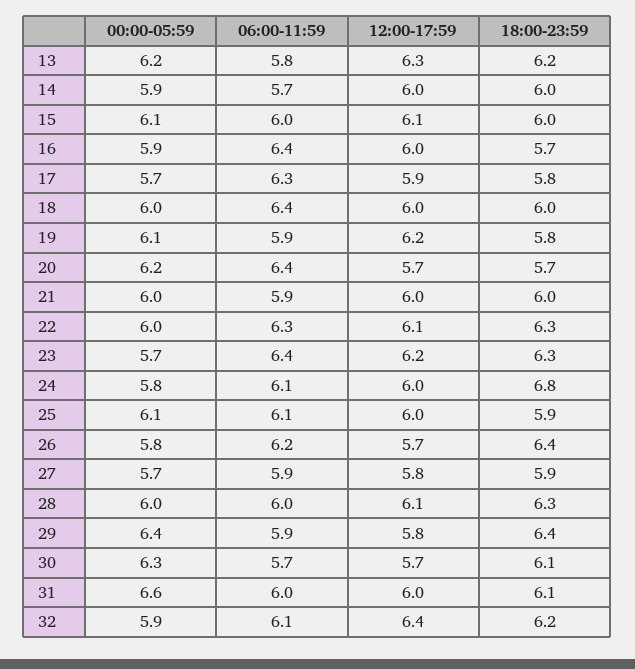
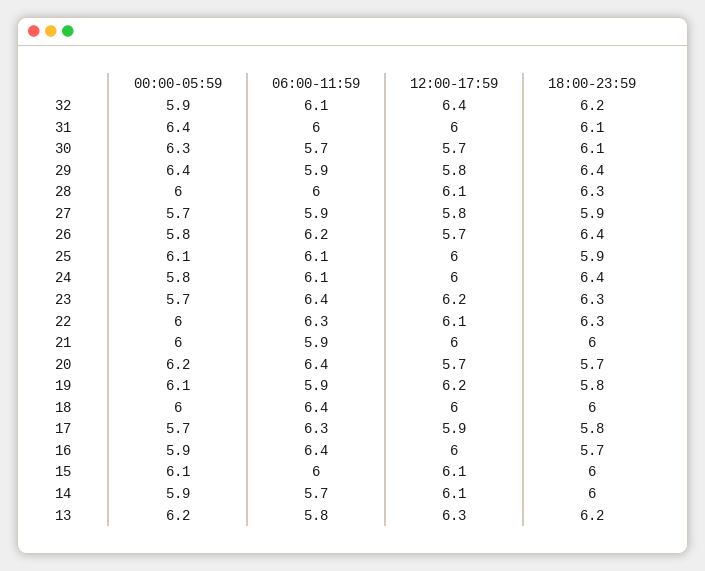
  {
    "00:00-05:59": {
      "13": 6.2,
      "14": 5.9,
      "15": 6.1,
      "16": 5.9,
      "17": 5.7,
      "18": 6,
      "19": 6.1,
      "20": 6.2,
      "21": 6,
      "22": 6,
      "23": 5.7,
      "24": 5.8,
      "25": 6.1,
      "26": 5.8,
      "27": 5.7,
      "28": 6,
      "29": 6.4,
      "30": 6.3,
-     "31": 6.6,
+     "31": 6.4,
      "32": 5.9
    },
    "06:00-11:59": {
      "13": 5.8,
      "14": 5.7,
      "15": 6,
      "16": 6.4,
      "17": 6.3,
      "18": 6.4,
      "19": 5.9,
      "20": 6.4,
      "21": 5.9,
      "22": 6.3,
      "23": 6.4,
      "24": 6.1,
      "25": 6.1,
      "26": 6.2,
      "27": 5.9,
      "28": 6,
      "29": 5.9,
      "30": 5.7,
      "31": 6,
      "32": 6.1
    },
    "12:00-17:59": {
      "13": 6.3,
-     "14": 6,
+     "14": 6.1,
      "15": 6.1,
      "16": 6,
      "17": 5.9,
      "18": 6,
      "19": 6.2,
      "20": 5.7,
      "21": 6,
      "22": 6.1,
      "23": 6.2,
      "24": 6,
      "25": 6,
      "26": 5.7,
      "27": 5.8,
      "28": 6.1,
      "29": 5.8,
      "30": 5.7,
      "31": 6,
      "32": 6.4
    },
    "18:00-23:59": {
      "13": 6.2,
      "14": 6,
      "15": 6,
      "16": 5.7,
      "17": 5.8,
      "18": 6,
      "19": 5.8,
      "20": 5.7,
      "21": 6,
      "22": 6.3,
      "23": 6.3,
-     "24": 6.8,
+     "24": 6.4,
      "25": 5.9,
      "26": 6.4,
      "27": 5.9,
      "28": 6.3,
      "29": 6.4,
      "30": 6.1,
      "31": 6.1,
      "32": 6.2
    }
  }

